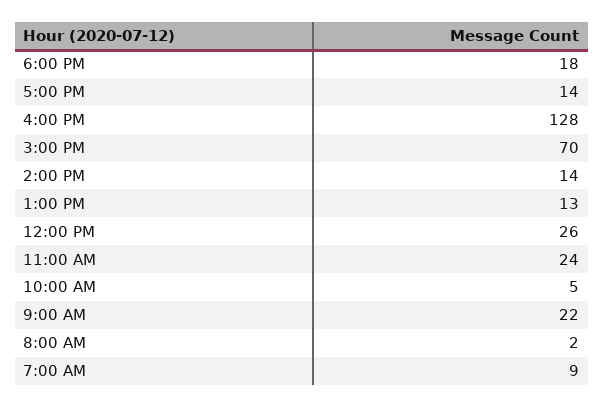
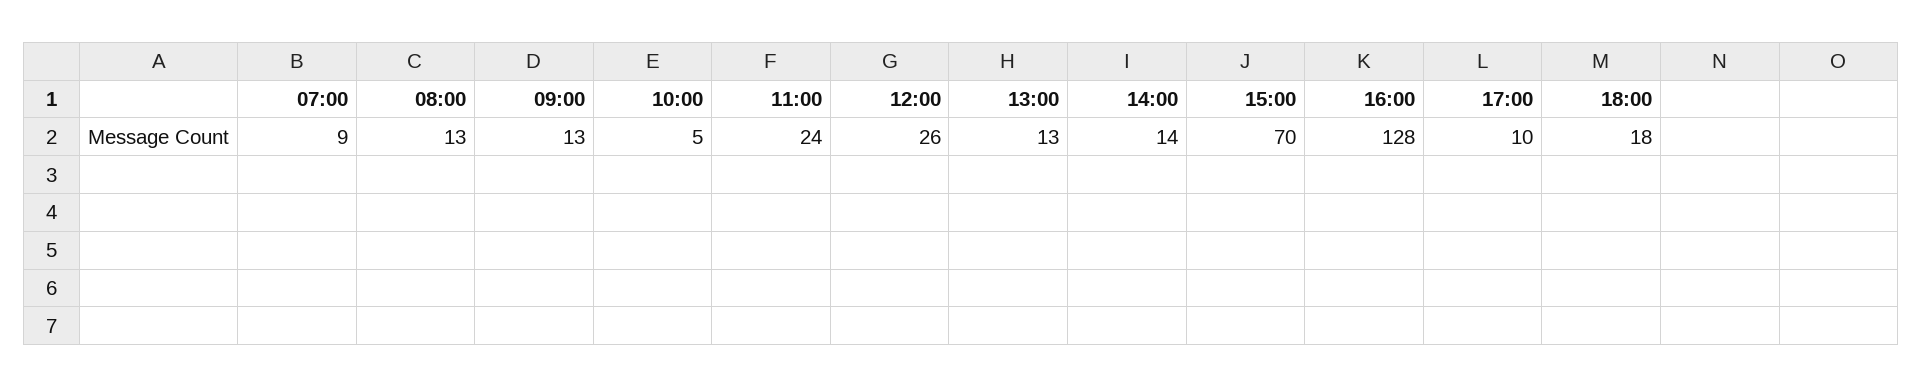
  {
    "6:00 PM": 18,
-   "5:00 PM": 14,
+   "5:00 PM": 10,
    "4:00 PM": 128,
    "3:00 PM": 70,
    "2:00 PM": 14,
    "1:00 PM": 13,
    "12:00 PM": 26,
    "11:00 AM": 24,
    "10:00 AM": 5,
-   "9:00 AM": 22,
+   "9:00 AM": 13,
-   "8:00 AM": 2,
+   "8:00 AM": 13,
    "7:00 AM": 9
  }

